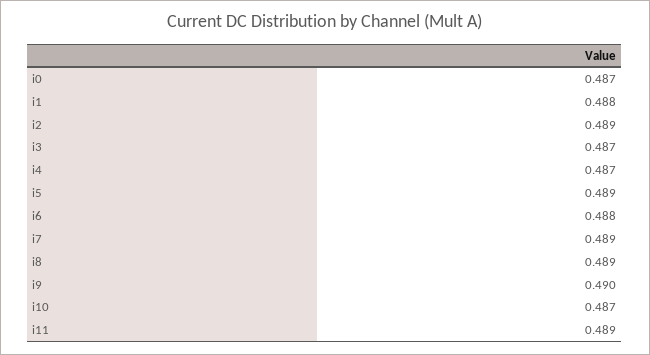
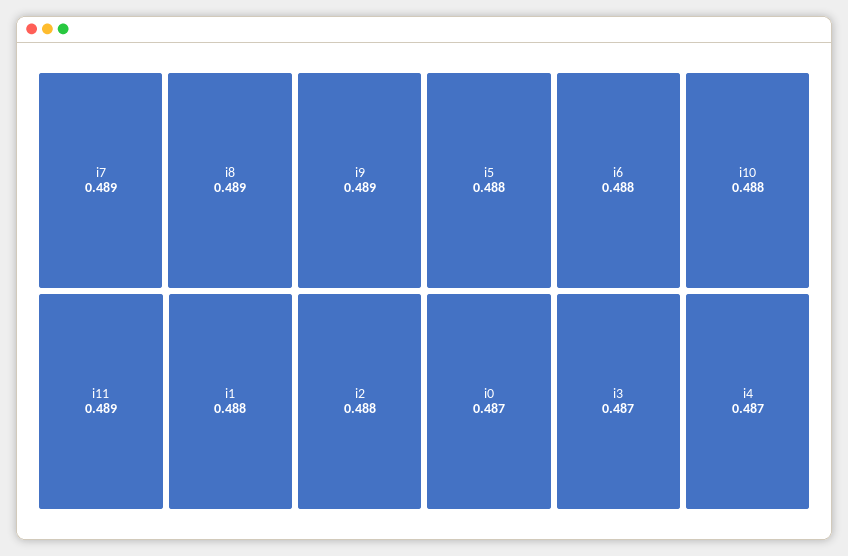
  {
    "i0": 0.487,
    "i1": 0.488,
-   "i2": 0.489,
+   "i2": 0.488,
    "i3": 0.487,
    "i4": 0.487,
-   "i5": 0.489,
+   "i5": 0.488,
    "i6": 0.488,
    "i7": 0.489,
    "i8": 0.489,
-   "i9": 0.49,
+   "i9": 0.489,
-   "i10": 0.487,
+   "i10": 0.488,
    "i11": 0.489
  }

